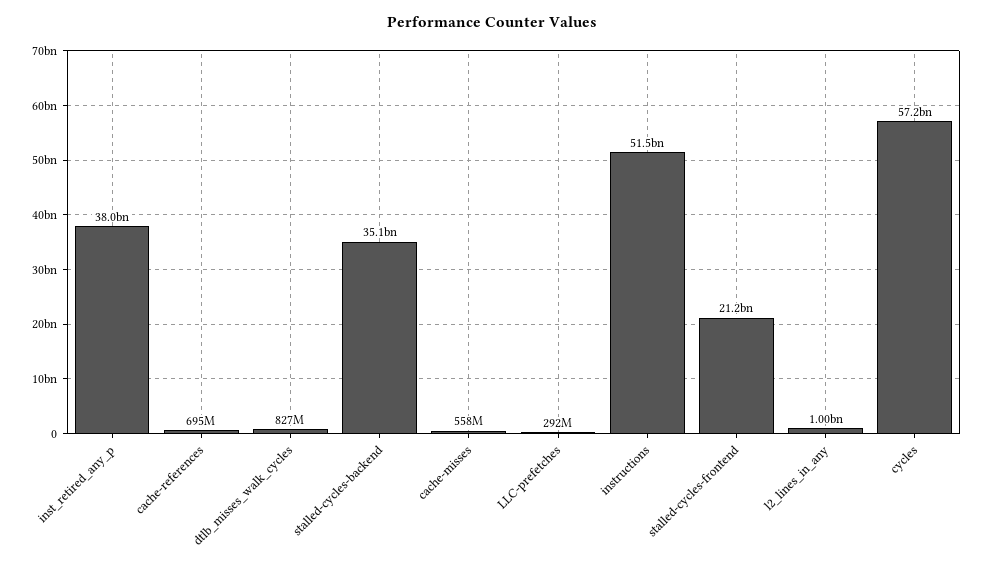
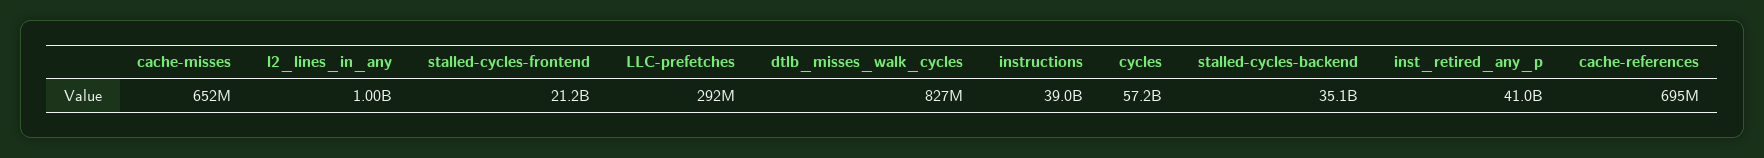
  {
-   "inst_retired_any_p": 38000000000,
+   "inst_retired_any_p": 41000000000,
    "cache-references": 695000000,
    "dtlb_misses_walk_cycles": 827000000,
    "stalled-cycles-backend": 35100000000,
-   "cache-misses": 558000000,
+   "cache-misses": 652000000,
    "LLC-prefetches": 292000000,
-   "instructions": 51500000000,
+   "instructions": 39000000000,
    "stalled-cycles-frontend": 21200000000,
    "l2_lines_in_any": 1000000000,
    "cycles": 57200000000
  }

